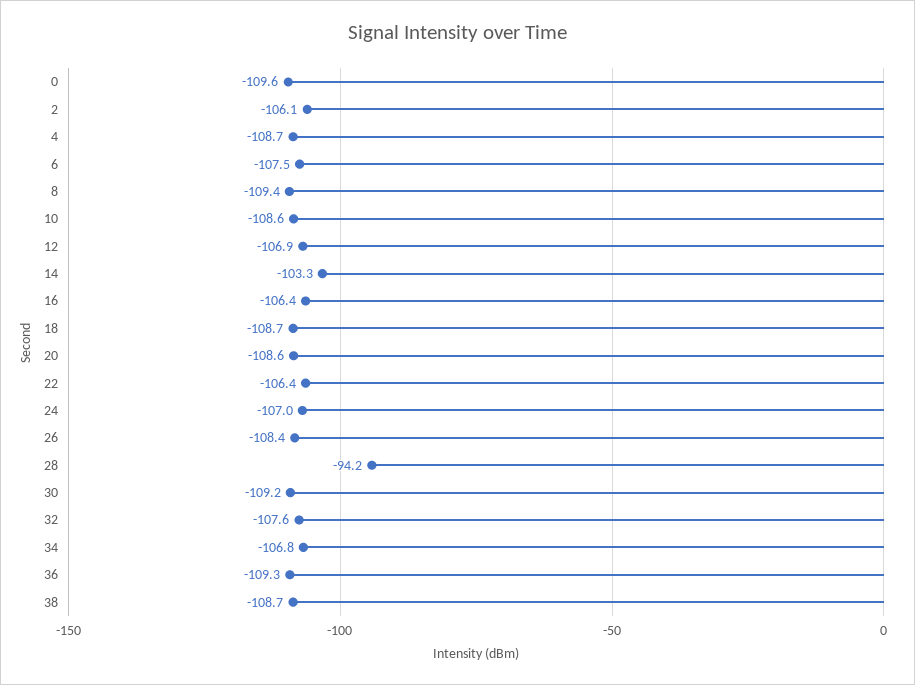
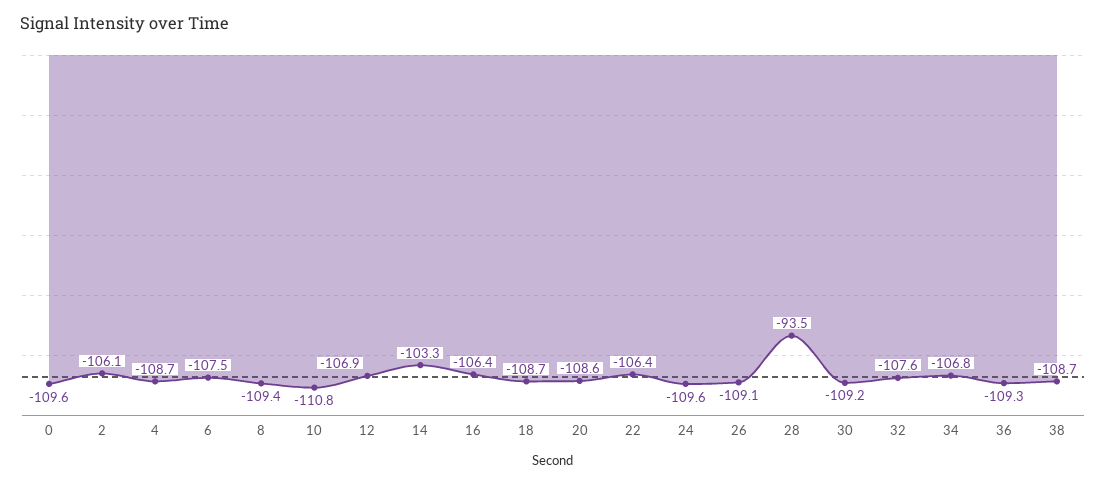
  {
    "0": -109.6,
    "2": -106.1,
    "4": -108.7,
    "6": -107.5,
    "8": -109.4,
-   "10": -108.6,
+   "10": -110.8,
    "12": -106.9,
    "14": -103.3,
    "16": -106.4,
    "18": -108.7,
    "20": -108.6,
    "22": -106.4,
-   "24": -107,
+   "24": -109.6,
-   "26": -108.4,
+   "26": -109.1,
-   "28": -94.2,
+   "28": -93.5,
    "30": -109.2,
    "32": -107.6,
    "34": -106.8,
    "36": -109.3,
    "38": -108.7
  }

